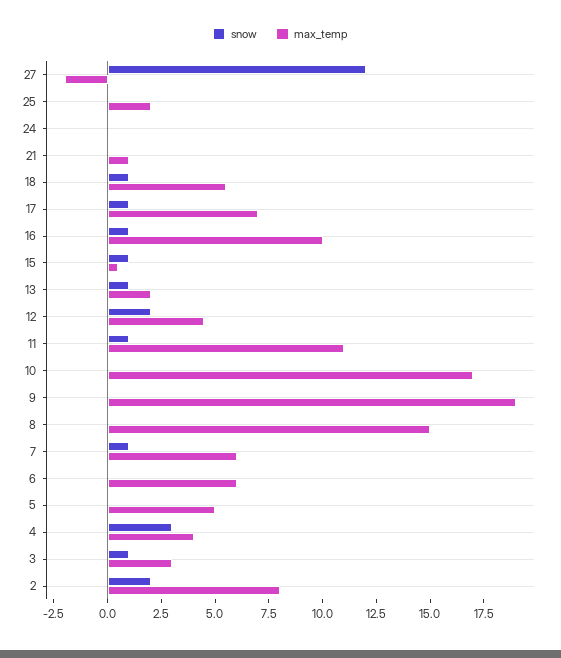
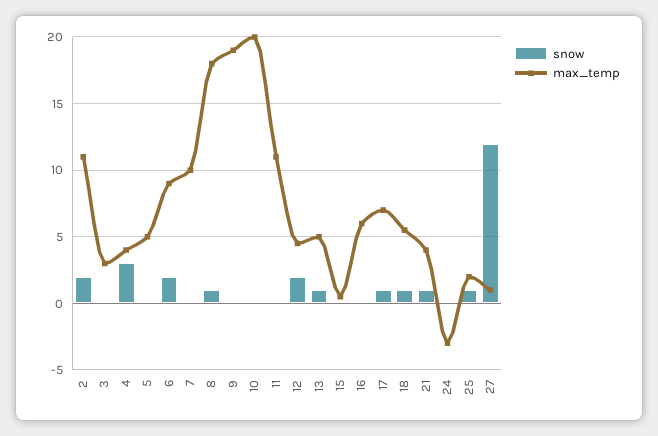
  {
    "snow": {
      "27": 12,
-     "25": 0,
+     "25": 1,
      "24": 0,
-     "21": 0,
+     "21": 1,
      "18": 1,
      "17": 1,
-     "16": 1,
+     "16": 0,
-     "15": 1,
+     "15": 0,
      "13": 1,
      "12": 2,
-     "11": 1,
+     "11": 0,
      "10": 0,
      "9": 0,
-     "8": 0,
+     "8": 1,
-     "7": 1,
+     "7": 0,
-     "6": 0,
+     "6": 2,
      "5": 0,
      "4": 3,
-     "3": 1,
+     "3": 0,
      "2": 2
    },
    "max_temp": {
-     "27": -2,
+     "27": 1,
      "25": 2,
-     "24": 0,
+     "24": -3,
-     "21": 1,
+     "21": 4,
      "18": 5.5,
      "17": 7,
-     "16": 10,
+     "16": 6,
      "15": 0.5,
-     "13": 2,
+     "13": 5,
      "12": 4.5,
      "11": 11,
-     "10": 17,
+     "10": 20,
      "9": 19,
-     "8": 15,
+     "8": 18,
-     "7": 6,
+     "7": 10,
-     "6": 6,
+     "6": 9,
      "5": 5,
      "4": 4,
      "3": 3,
-     "2": 8
+     "2": 11
    }
  }

